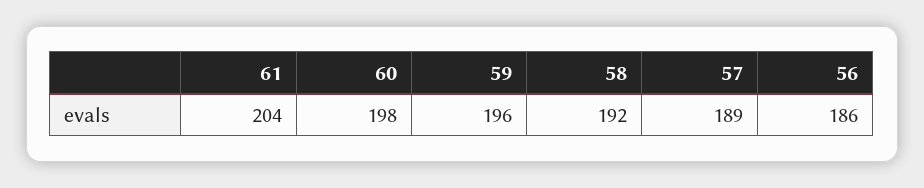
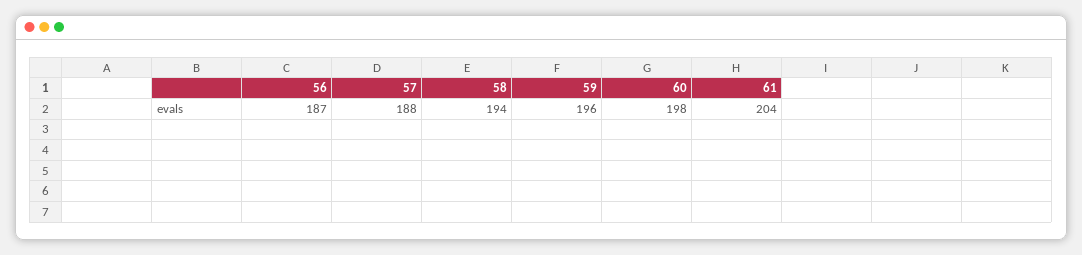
  {
    "61": 204,
    "60": 198,
    "59": 196,
-   "58": 192,
+   "58": 194,
-   "57": 189,
+   "57": 188,
-   "56": 186
+   "56": 187
  }

